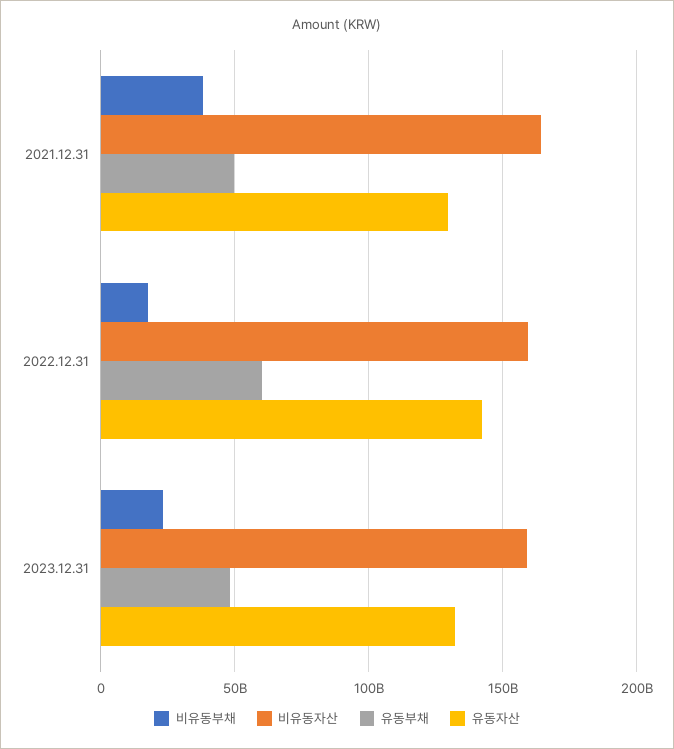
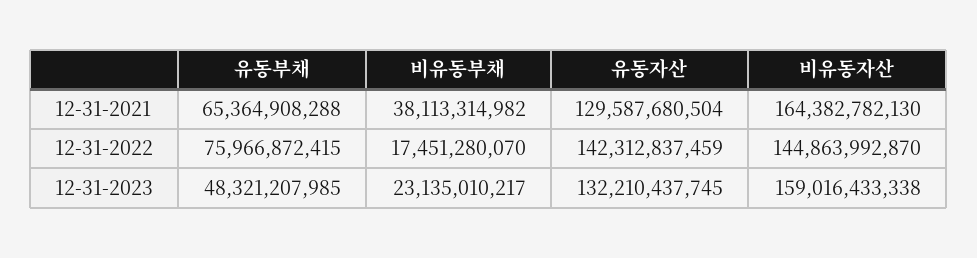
  {
    "비유동부채": {
      "2021.12.31": 38113314982,
      "2022.12.31": 17451280070,
      "2023.12.31": 23135010217
    },
    "비유동자산": {
      "2021.12.31": 164382782130,
-     "2022.12.31": 160000000000,
+     "2022.12.31": 144863992870,
      "2023.12.31": 159016433338
    },
    "유동부채": {
-     "2021.12.31": 50000000000,
+     "2021.12.31": 65364908288,
-     "2022.12.31": 60000000000,
+     "2022.12.31": 75966872415,
      "2023.12.31": 48321207985
    },
    "유동자산": {
      "2021.12.31": 129587680504,
      "2022.12.31": 142312837459,
      "2023.12.31": 132210437745
    }
  }

